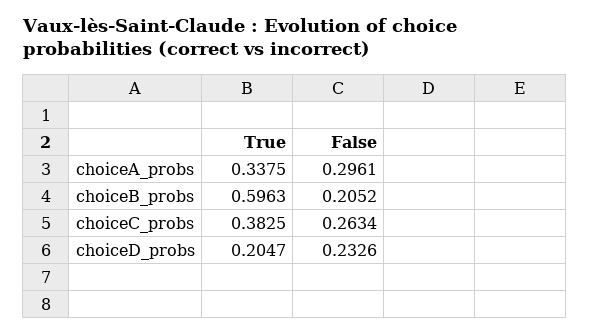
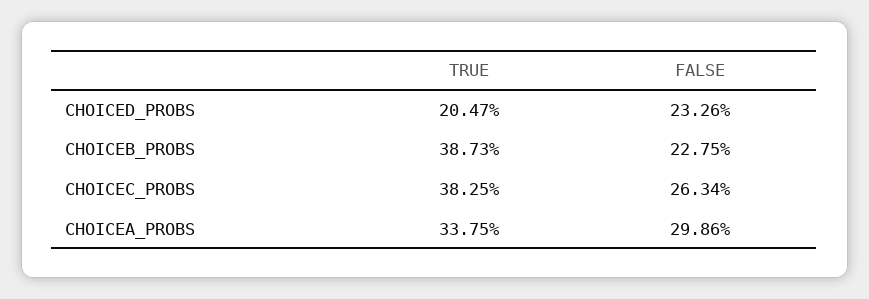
  {
    "True": {
      "choiceA_probs": 0.3375,
-     "choiceB_probs": 0.5963,
+     "choiceB_probs": 0.3873,
      "choiceC_probs": 0.3825,
      "choiceD_probs": 0.2047
    },
    "False": {
-     "choiceA_probs": 0.2961,
+     "choiceA_probs": 0.2986,
-     "choiceB_probs": 0.2052,
+     "choiceB_probs": 0.2275,
      "choiceC_probs": 0.2634,
      "choiceD_probs": 0.2326
    }
  }

